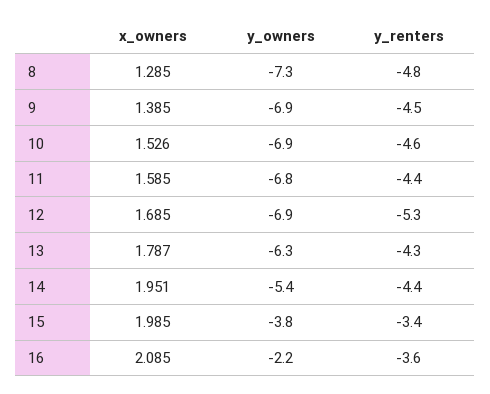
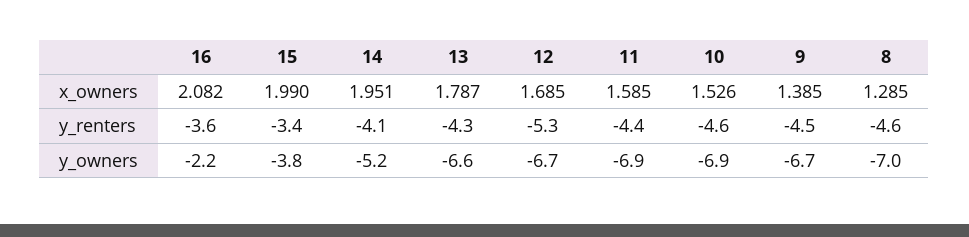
  {
    "x_owners": {
      "8": 1.285,
      "9": 1.385,
      "10": 1.526,
      "11": 1.585,
      "12": 1.685,
      "13": 1.787,
      "14": 1.951,
-     "15": 1.985,
+     "15": 1.99,
-     "16": 2.085
+     "16": 2.082
    },
    "y_owners": {
-     "8": -7.3,
+     "8": -7,
-     "9": -6.9,
+     "9": -6.7,
      "10": -6.9,
-     "11": -6.8,
+     "11": -6.9,
-     "12": -6.9,
+     "12": -6.7,
-     "13": -6.3,
+     "13": -6.6,
-     "14": -5.4,
+     "14": -5.2,
      "15": -3.8,
      "16": -2.2
    },
    "y_renters": {
-     "8": -4.8,
+     "8": -4.6,
      "9": -4.5,
      "10": -4.6,
      "11": -4.4,
      "12": -5.3,
      "13": -4.3,
-     "14": -4.4,
+     "14": -4.1,
      "15": -3.4,
      "16": -3.6
    }
  }

